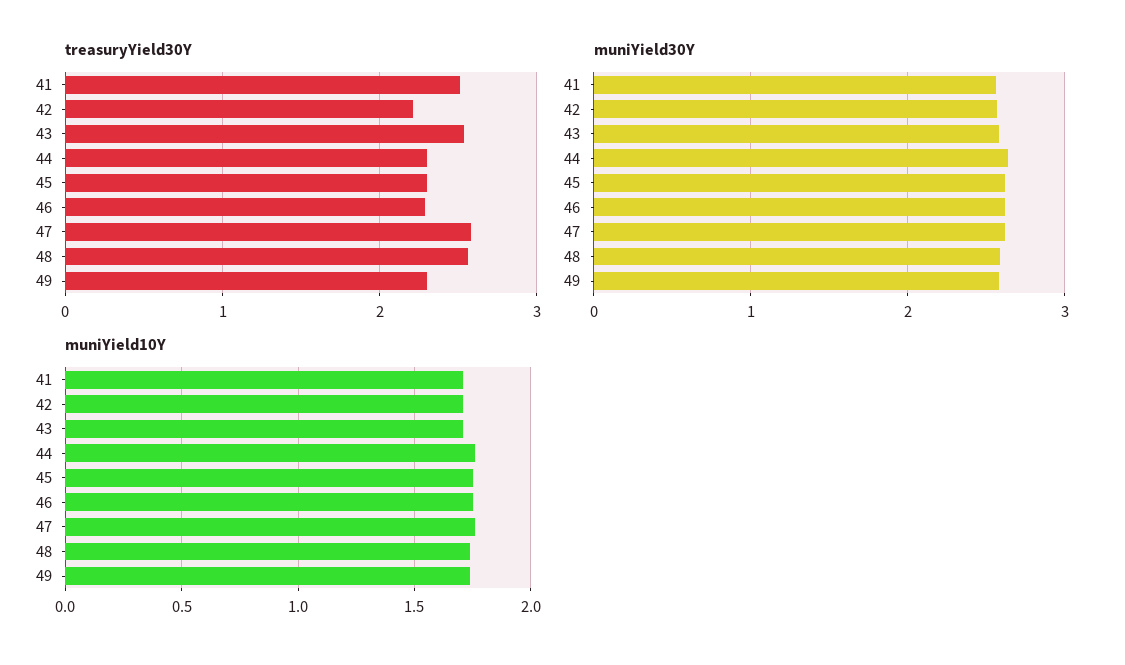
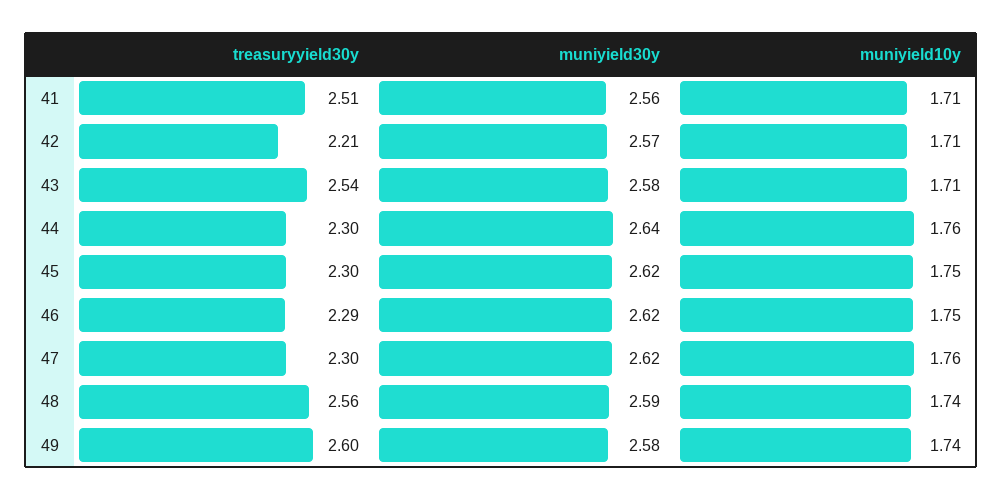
  {
    "treasuryYield30Y": {
      "41": 2.51,
      "42": 2.21,
      "43": 2.54,
      "44": 2.3,
      "45": 2.3,
      "46": 2.29,
-     "47": 2.6,
+     "47": 2.3,
      "48": 2.56,
-     "49": 2.3
+     "49": 2.6
    },
    "muniYield30Y": {
      "41": 2.56,
      "42": 2.57,
      "43": 2.58,
      "44": 2.64,
      "45": 2.62,
      "46": 2.62,
      "47": 2.62,
      "48": 2.59,
      "49": 2.58
    },
    "muniYield10Y": {
      "41": 1.71,
      "42": 1.71,
      "43": 1.71,
      "44": 1.76,
      "45": 1.75,
      "46": 1.75,
      "47": 1.76,
      "48": 1.74,
      "49": 1.74
    }
  }

